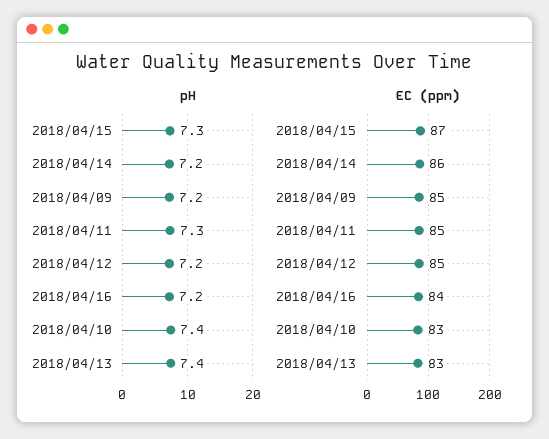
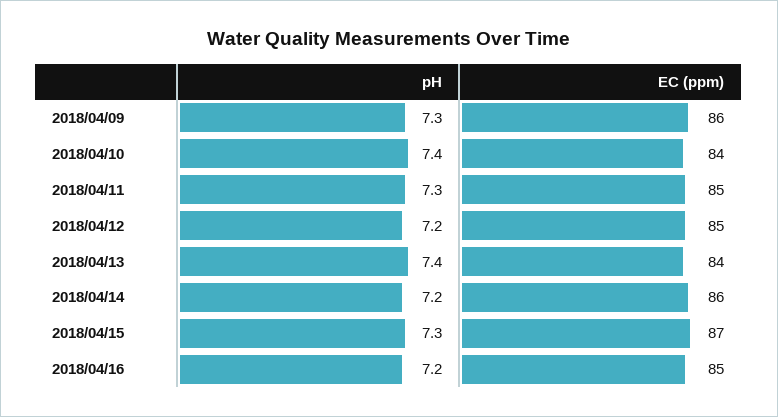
  {
    "pH": {
      "2018/04/15": 7.3,
      "2018/04/14": 7.2,
-     "2018/04/09": 7.2,
+     "2018/04/09": 7.3,
      "2018/04/11": 7.3,
      "2018/04/12": 7.2,
      "2018/04/16": 7.2,
      "2018/04/10": 7.4,
      "2018/04/13": 7.4
    },
    "EC (ppm)": {
      "2018/04/15": 87,
      "2018/04/14": 86,
-     "2018/04/09": 85,
+     "2018/04/09": 86,
      "2018/04/11": 85,
      "2018/04/12": 85,
-     "2018/04/16": 84,
+     "2018/04/16": 85,
-     "2018/04/10": 83,
+     "2018/04/10": 84,
-     "2018/04/13": 83
+     "2018/04/13": 84
    }
  }

